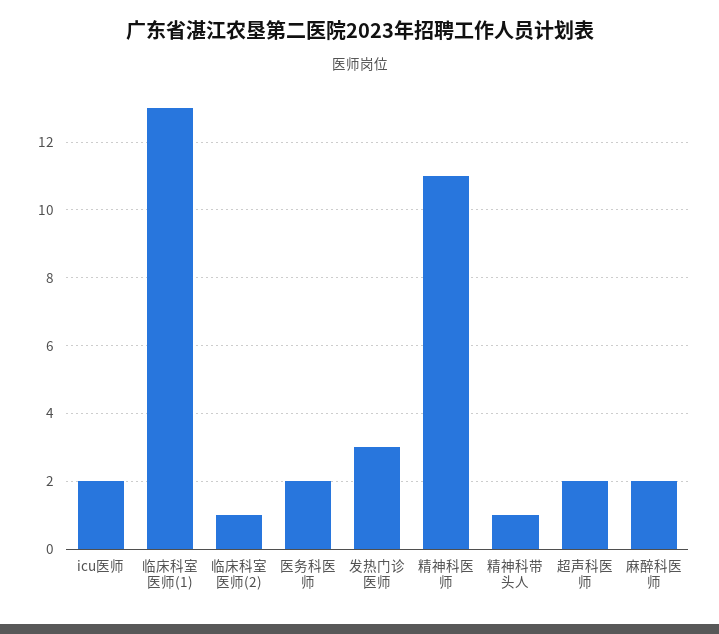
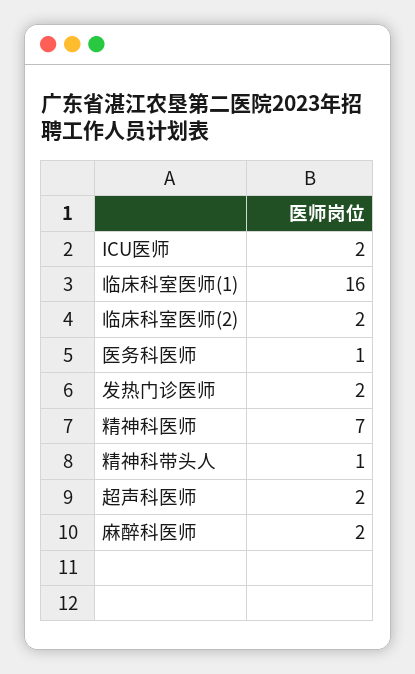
  {
    "icu医师": 2,
-   "临床科室医师(1)": 13,
+   "临床科室医师(1)": 16,
-   "临床科室医师(2)": 1,
+   "临床科室医师(2)": 2,
-   "医务科医师": 2,
+   "医务科医师": 1,
-   "发热门诊医师": 3,
+   "发热门诊医师": 2,
-   "精神科医师": 11,
+   "精神科医师": 7,
    "精神科带头人": 1,
    "超声科医师": 2,
    "麻醉科医师": 2
  }

